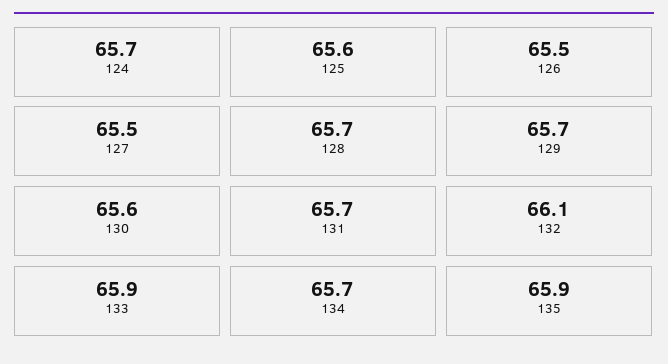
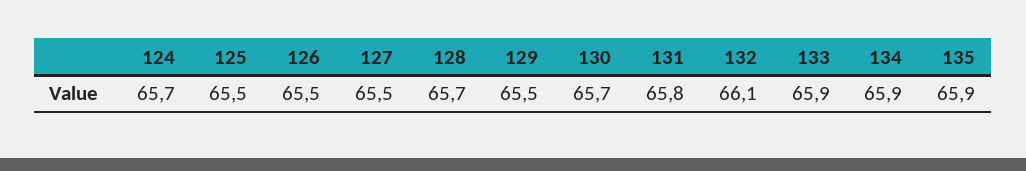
  {
    "124": 65.7,
-   "125": 65.6,
+   "125": 65.5,
    "126": 65.5,
    "127": 65.5,
    "128": 65.7,
-   "129": 65.7,
+   "129": 65.5,
-   "130": 65.6,
+   "130": 65.7,
-   "131": 65.7,
+   "131": 65.8,
    "132": 66.1,
    "133": 65.9,
-   "134": 65.7,
+   "134": 65.9,
    "135": 65.9
  }

